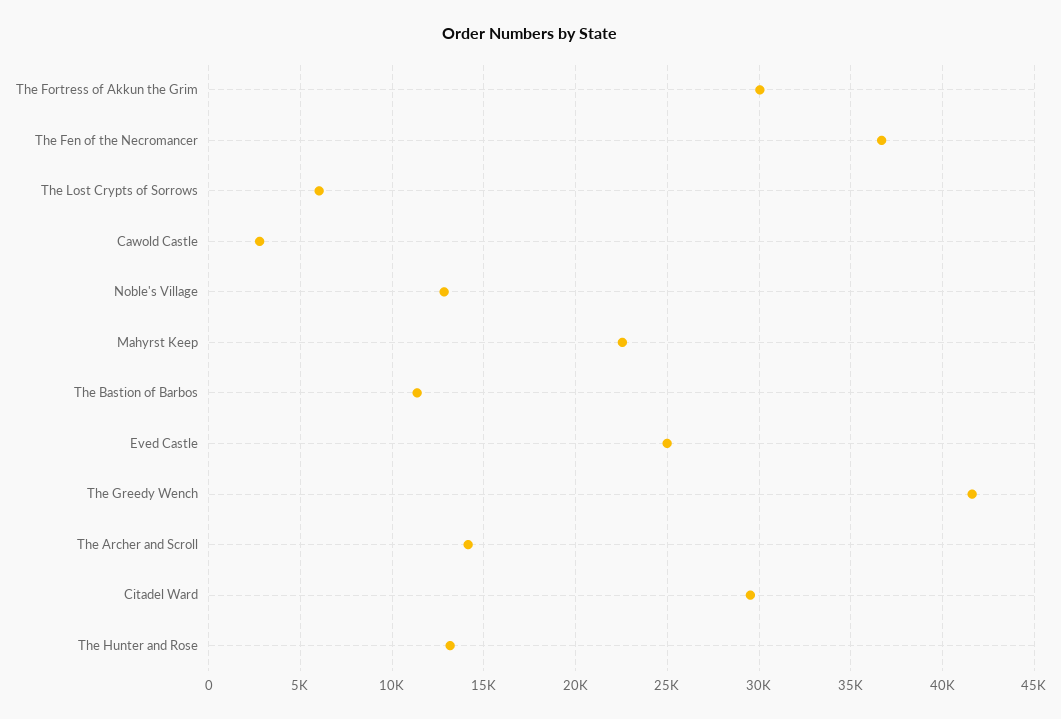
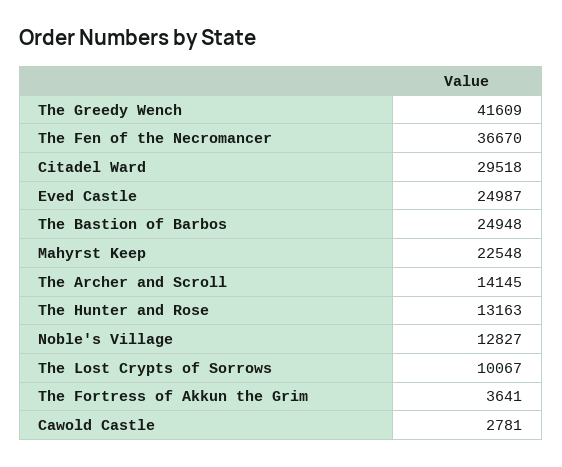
  {
-   "The Fortress of Akkun the Grim": 30000,
+   "The Fortress of Akkun the Grim": 3641,
    "The Fen of the Necromancer": 36670,
-   "The Lost Crypts of Sorrows": 6000,
+   "The Lost Crypts of Sorrows": 10067,
    "Cawold Castle": 2781,
    "Noble's Village": 12827,
    "Mahyrst Keep": 22548,
-   "The Bastion of Barbos": 11500,
+   "The Bastion of Barbos": 24948,
    "Eved Castle": 24987,
    "The Greedy Wench": 41609,
    "The Archer and Scroll": 14145,
    "Citadel Ward": 29518,
    "The Hunter and Rose": 13163
  }

